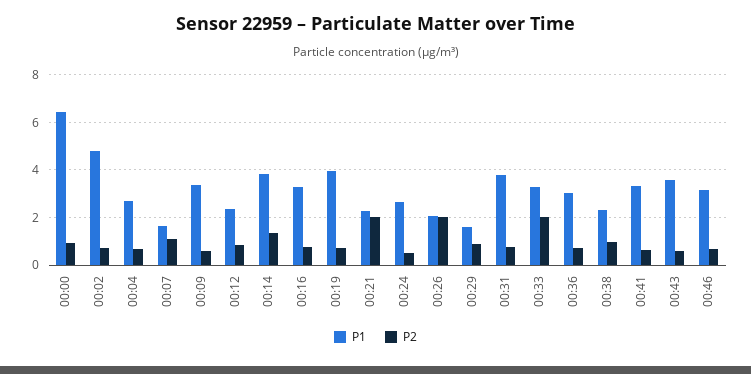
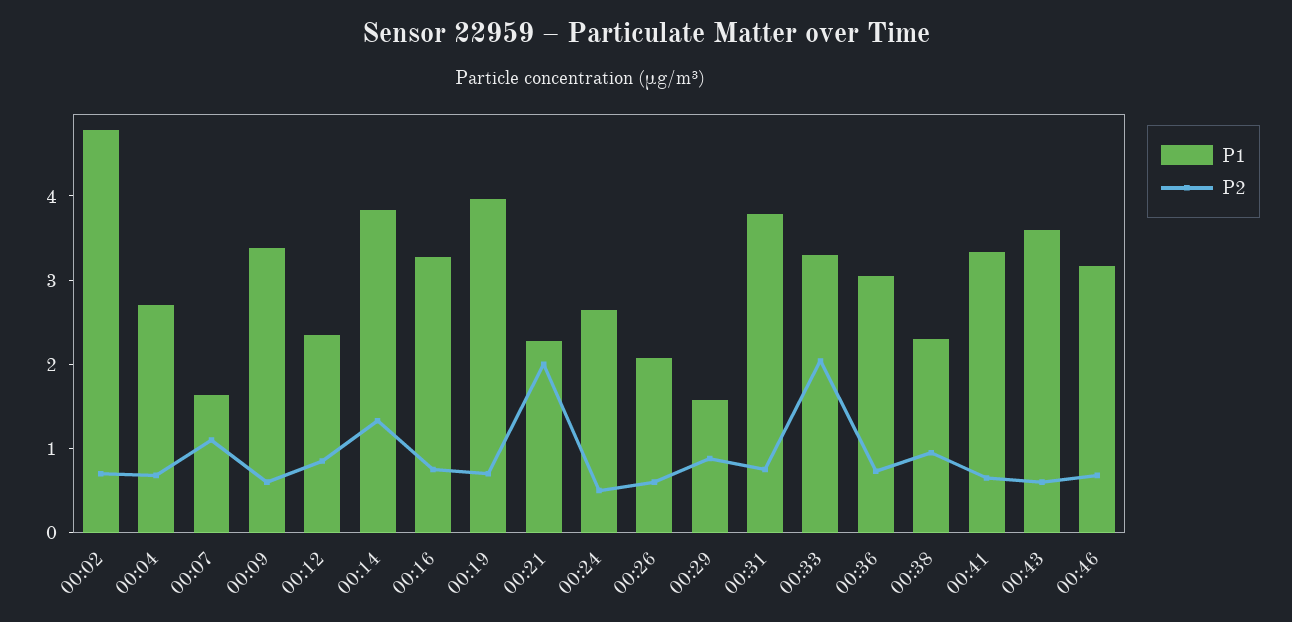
  {
    "P1": {
-     "00:00": 6.5,
      "00:02": 4.8,
      "00:04": 2.8,
      "00:07": 1.6,
      "00:09": 3.4,
      "00:12": 2.4,
      "00:14": 3.8,
      "00:16": 3.2,
      "00:19": 4,
      "00:21": 2.2,
      "00:24": 2.6,
      "00:26": 2,
      "00:29": 1.6,
      "00:31": 3.8,
      "00:33": 3.4,
      "00:36": 3,
      "00:38": 2.4,
      "00:41": 3.4,
      "00:43": 3.6,
      "00:46": 3.2
    },
    "P2": {
-     "00:00": 1,
      "00:02": 0.8,
      "00:04": 0.6,
      "00:07": 1.2,
      "00:09": 0.6,
      "00:12": 0.8,
      "00:14": 1.4,
      "00:16": 0.8,
      "00:19": 0.8,
      "00:21": 2,
      "00:24": 0.6,
-     "00:26": 2,
+     "00:26": 0.6,
      "00:29": 0.8,
      "00:31": 0.8,
      "00:33": 2,
      "00:36": 0.8,
      "00:38": 1,
      "00:41": 0.6,
      "00:43": 0.6,
      "00:46": 0.6
    }
  }

